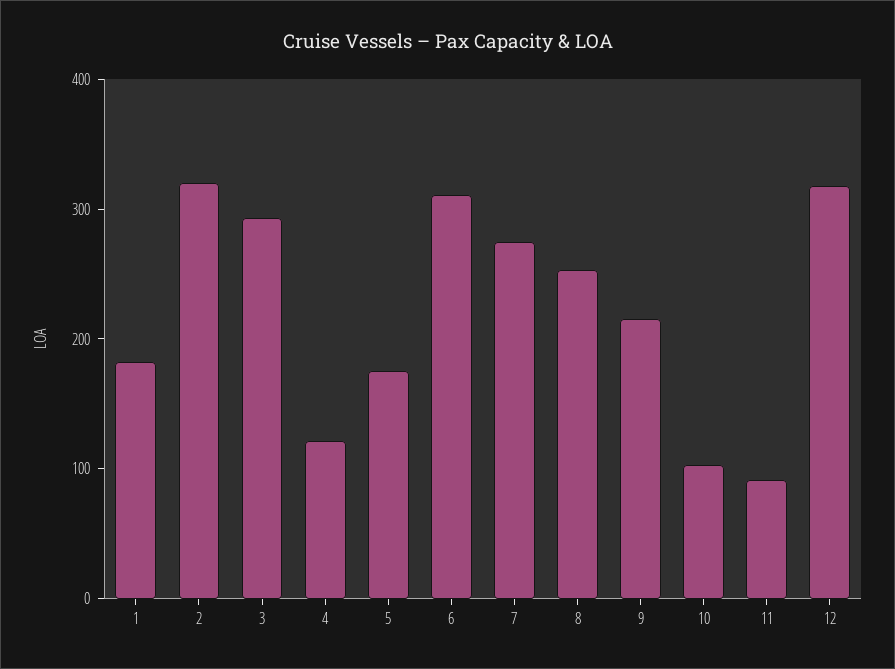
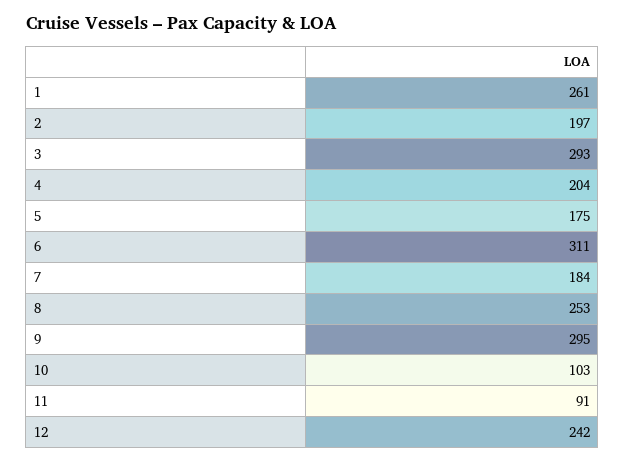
  {
-   "1": 180,
+   "1": 261,
-   "2": 320,
+   "2": 197,
    "3": 293,
-   "4": 120,
+   "4": 204,
    "5": 175,
    "6": 311,
-   "7": 280,
+   "7": 184,
    "8": 253,
-   "9": 220,
+   "9": 295,
    "10": 103,
    "11": 91,
-   "12": 320
+   "12": 242
  }

